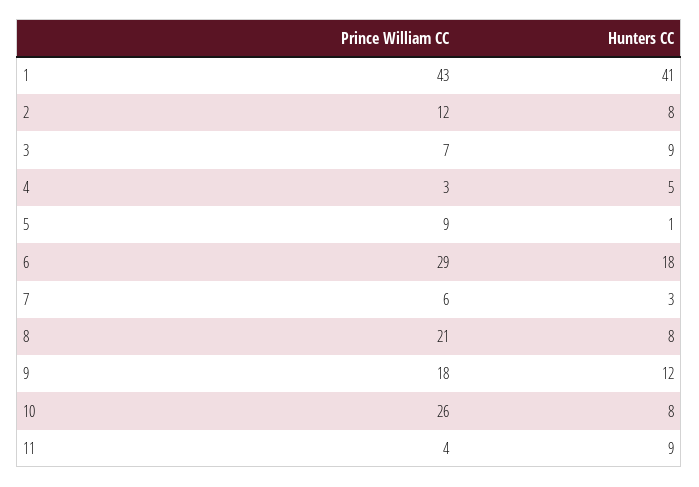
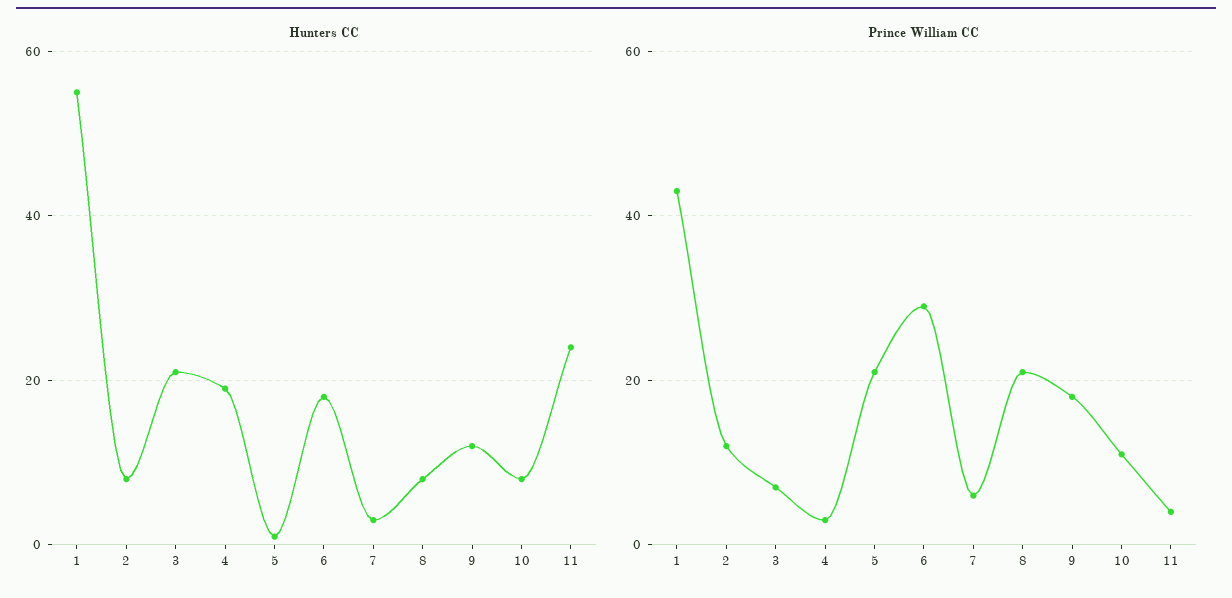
  {
    "Prince William CC": {
      "1": 43,
      "2": 12,
      "3": 7,
      "4": 3,
-     "5": 9,
+     "5": 20,
      "6": 29,
      "7": 6,
      "8": 21,
      "9": 18,
-     "10": 26,
+     "10": 10,
      "11": 4
    },
    "Hunters CC": {
-     "1": 41,
+     "1": 55,
      "2": 8,
-     "3": 9,
+     "3": 20,
-     "4": 5,
+     "4": 20,
      "5": 1,
      "6": 18,
      "7": 3,
      "8": 8,
      "9": 12,
      "10": 8,
-     "11": 9
+     "11": 25
    }
  }

